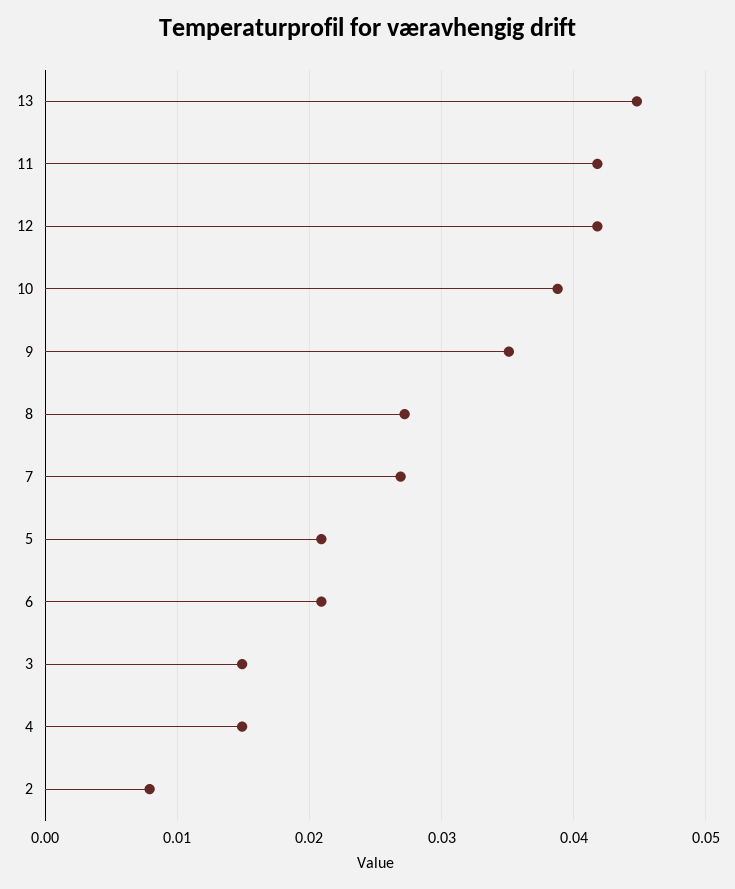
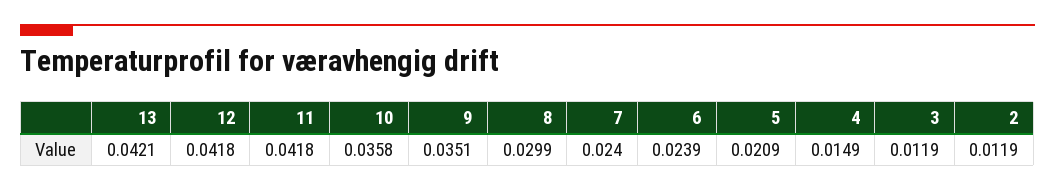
  {
-   "13": 0.045,
+   "13": 0.0421,
    "11": 0.0418,
    "12": 0.0418,
-   "10": 0.039,
+   "10": 0.0358,
    "9": 0.0351,
-   "8": 0.027,
+   "8": 0.0299,
-   "7": 0.027,
+   "7": 0.024,
    "5": 0.0209,
-   "6": 0.021,
+   "6": 0.0239,
-   "3": 0.015,
+   "3": 0.0119,
    "4": 0.0149,
-   "2": 0.008
+   "2": 0.0119
  }

